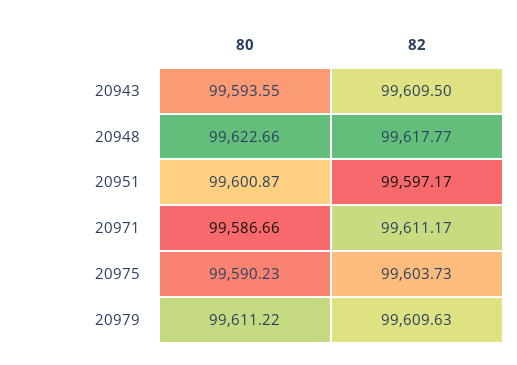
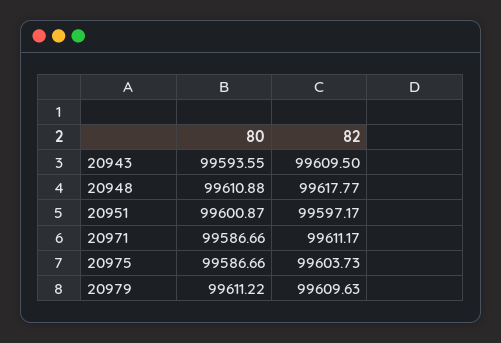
  {
    "80": {
      "20943": 99593.55,
-     "20948": 99622.66,
+     "20948": 99610.88,
      "20951": 99600.87,
      "20971": 99586.66,
-     "20975": 99590.23,
+     "20975": 99586.66,
      "20979": 99611.22
    },
    "82": {
      "20943": 99609.5,
      "20948": 99617.77,
      "20951": 99597.17,
      "20971": 99611.17,
      "20975": 99603.73,
      "20979": 99609.63
    }
  }

